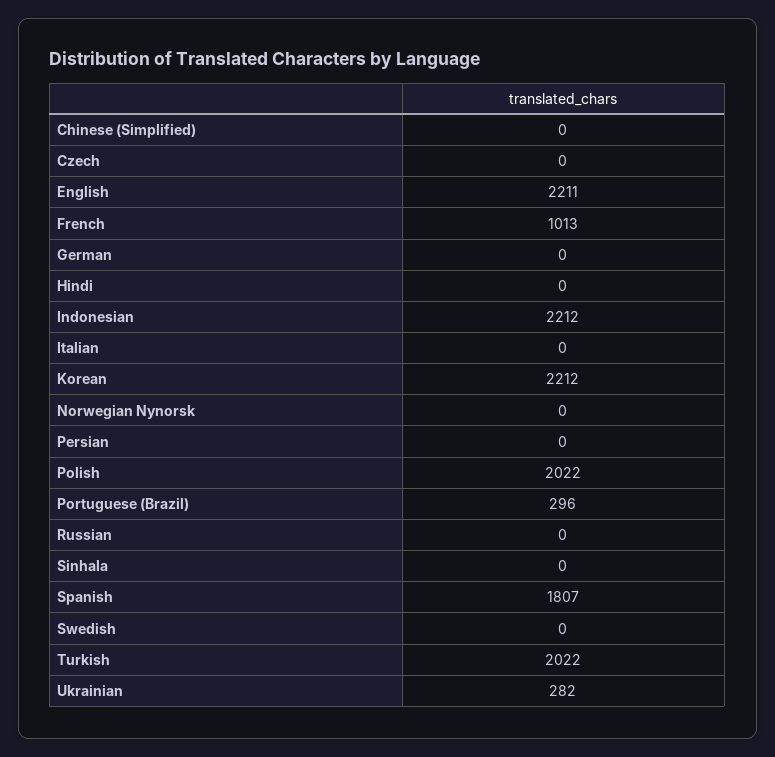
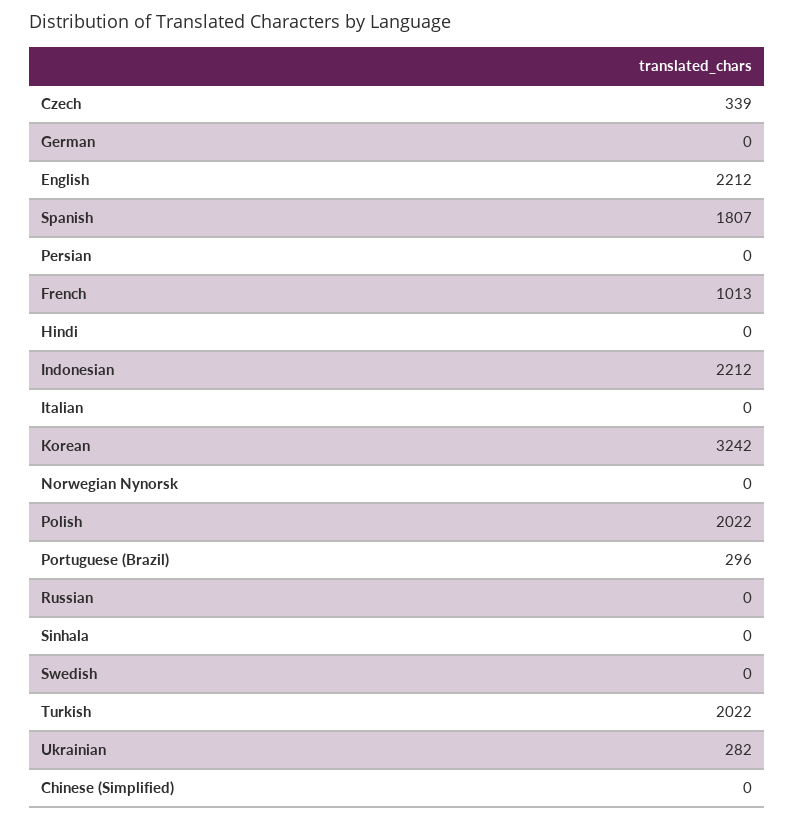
  {
    "Chinese (Simplified)": 0,
-   "Czech": 0,
+   "Czech": 339,
-   "English": 2211,
+   "English": 2212,
    "French": 1013,
    "German": 0,
    "Hindi": 0,
    "Indonesian": 2212,
    "Italian": 0,
-   "Korean": 2212,
+   "Korean": 3242,
    "Norwegian Nynorsk": 0,
    "Persian": 0,
    "Polish": 2022,
    "Portuguese (Brazil)": 296,
    "Russian": 0,
    "Sinhala": 0,
    "Spanish": 1807,
    "Swedish": 0,
    "Turkish": 2022,
    "Ukrainian": 282
  }

